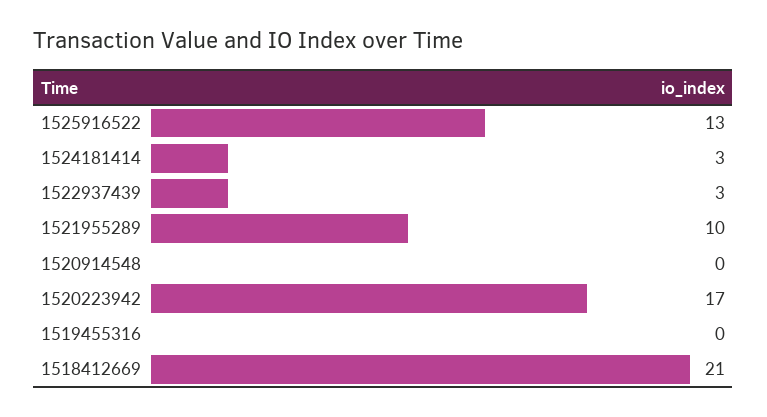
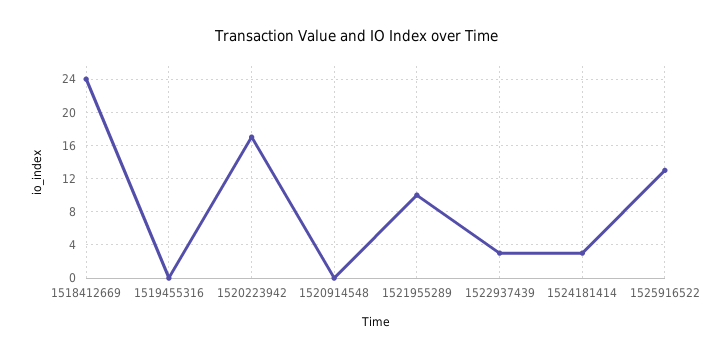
  {
    "1525916522": 13,
    "1524181414": 3,
    "1522937439": 3,
    "1521955289": 10,
    "1520914548": 0,
    "1520223942": 17,
    "1519455316": 0,
-   "1518412669": 21
+   "1518412669": 24
  }

